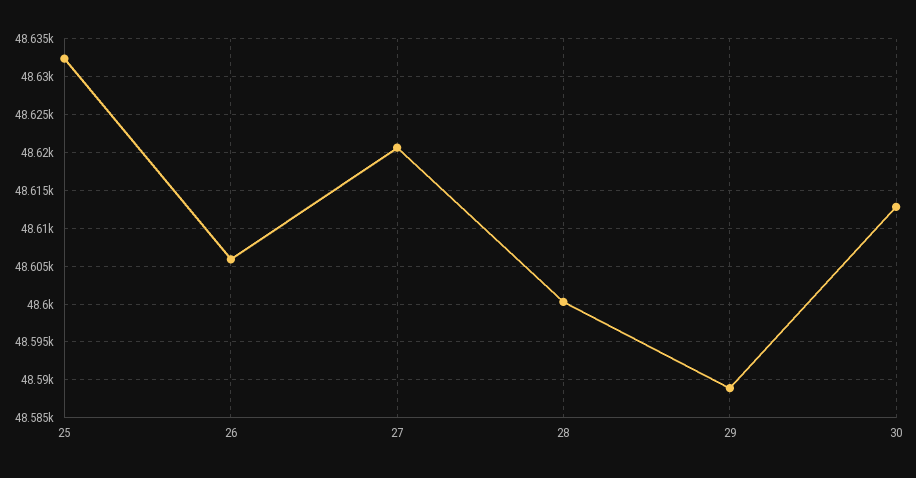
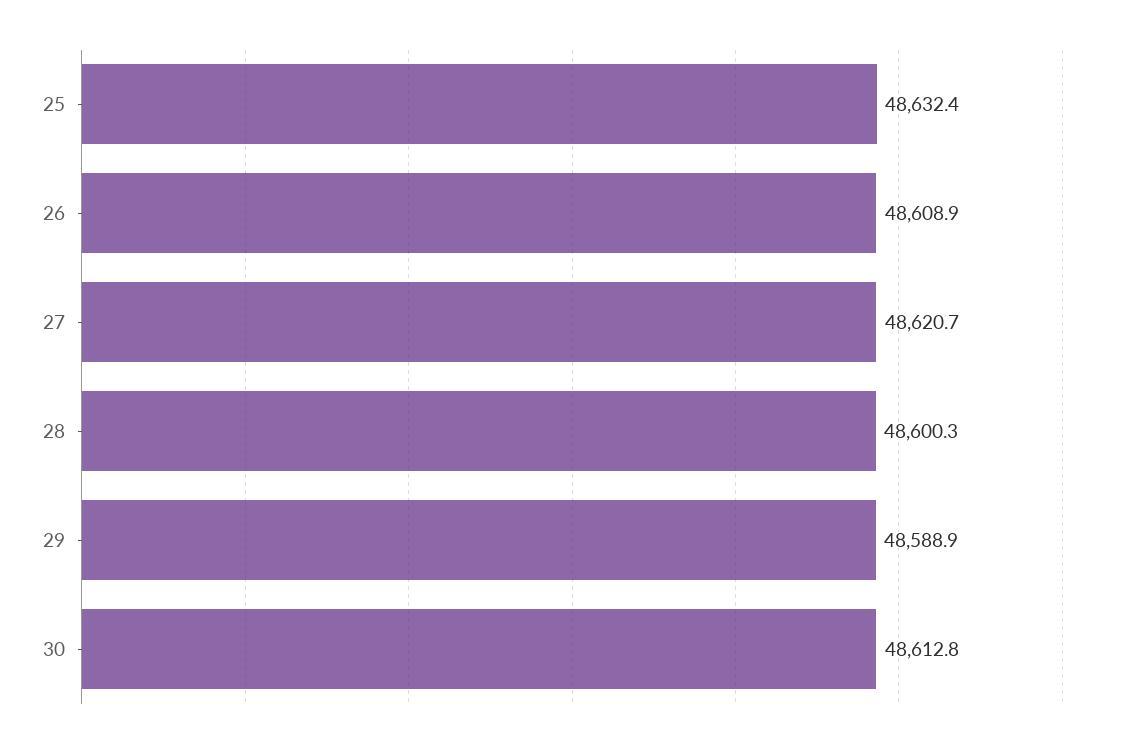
  {
    "25": 48632.4,
-   "26": 48606,
+   "26": 48608.9,
    "27": 48620.7,
    "28": 48600.3,
    "29": 48588.9,
    "30": 48612.8
  }

